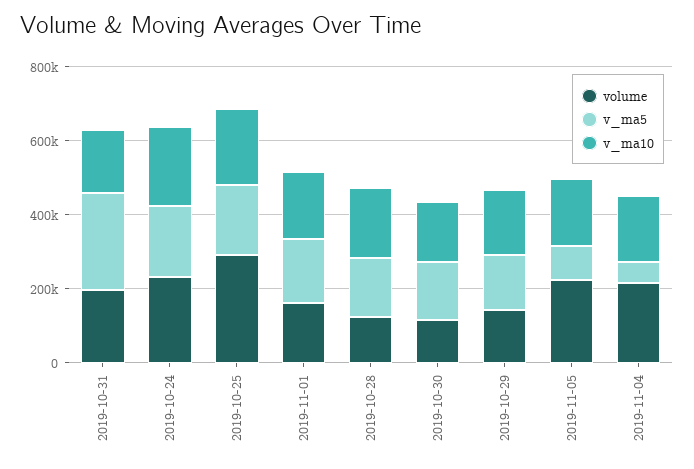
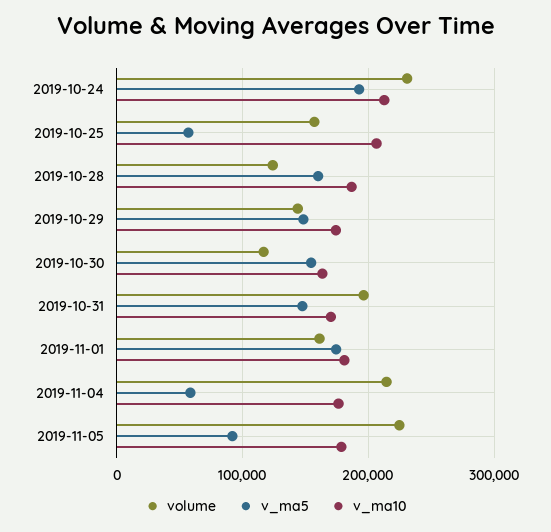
  {
    "volume": {
      "2019-10-31": 200000,
      "2019-10-24": 230000,
-     "2019-10-25": 300000,
+     "2019-10-25": 160000,
      "2019-11-01": 160000,
      "2019-10-28": 120000,
      "2019-10-30": 120000,
      "2019-10-29": 140000,
      "2019-11-05": 220000,
      "2019-11-04": 210000
    },
    "v_ma5": {
-     "2019-10-31": 250000,
+     "2019-10-31": 150000,
      "2019-10-24": 190000,
-     "2019-10-25": 200000,
+     "2019-10-25": 60000,
      "2019-11-01": 170000,
      "2019-10-28": 160000,
      "2019-10-30": 150000,
      "2019-10-29": 150000,
      "2019-11-05": 90000,
      "2019-11-04": 60000
    },
    "v_ma10": {
      "2019-10-31": 170000,
      "2019-10-24": 210000,
      "2019-10-25": 210000,
      "2019-11-01": 180000,
      "2019-10-28": 190000,
      "2019-10-30": 160000,
      "2019-10-29": 170000,
      "2019-11-05": 180000,
      "2019-11-04": 180000
    }
  }

